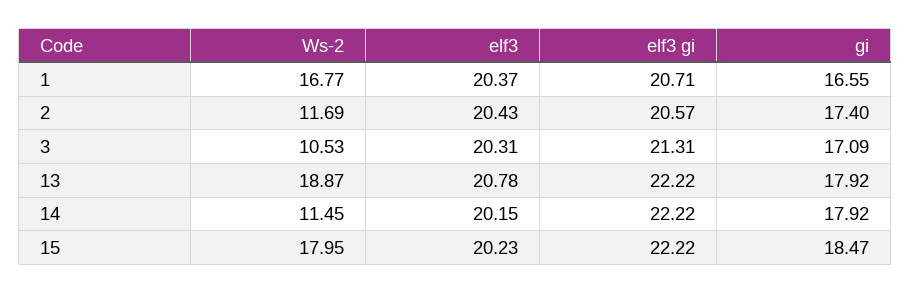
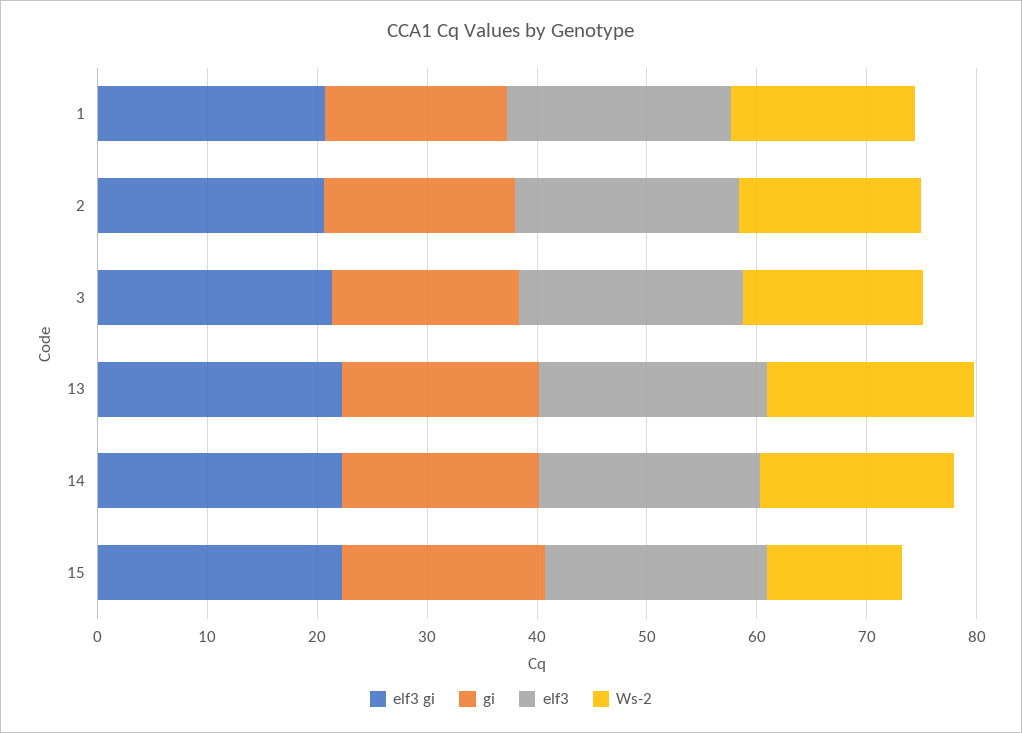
  {
    "Ws-2": {
      "1": 16.77,
-     "2": 11.69,
+     "2": 16,
-     "3": 10.53,
+     "3": 16,
      "13": 18.87,
-     "14": 11.45,
+     "14": 18,
-     "15": 17.95
+     "15": 12
    },
    "elf3": {
      "1": 20.37,
      "2": 20.43,
      "3": 20.31,
      "13": 20.78,
      "14": 20.15,
      "15": 20.23
    },
    "elf3 gi": {
      "1": 20.71,
      "2": 20.57,
      "3": 21.31,
      "13": 22.22,
      "14": 22.22,
      "15": 22.22
    },
    "gi": {
      "1": 16.55,
      "2": 17.4,
      "3": 17.09,
      "13": 17.92,
      "14": 17.92,
      "15": 18.47
    }
  }

